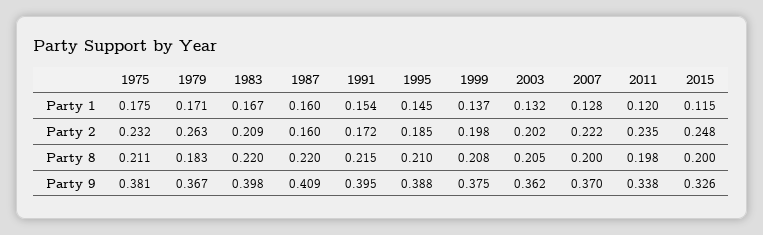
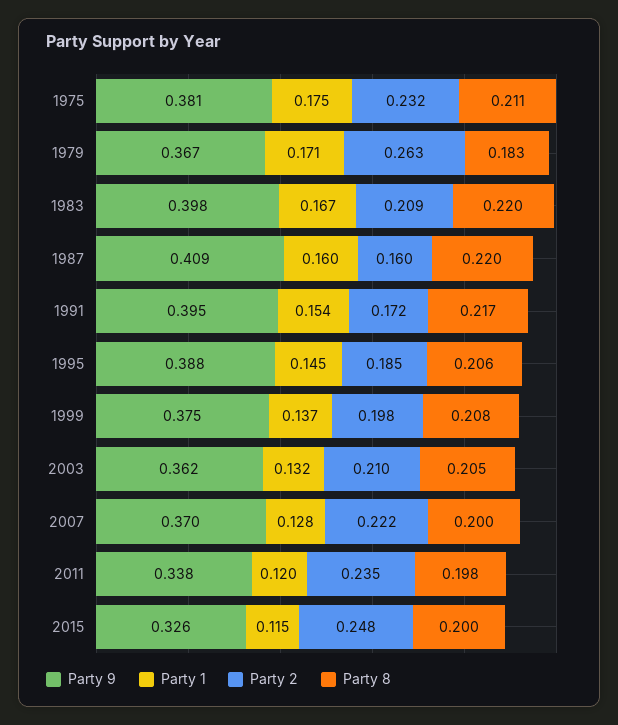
  {
    "Party 1": {
      "1975": 0.175,
      "1979": 0.171,
      "1983": 0.167,
      "1987": 0.16,
      "1991": 0.154,
      "1995": 0.145,
      "1999": 0.137,
      "2003": 0.132,
      "2007": 0.128,
      "2011": 0.12,
      "2015": 0.115
    },
    "Party 2": {
      "1975": 0.232,
      "1979": 0.263,
      "1983": 0.209,
      "1987": 0.16,
      "1991": 0.172,
      "1995": 0.185,
      "1999": 0.198,
-     "2003": 0.202,
+     "2003": 0.21,
      "2007": 0.222,
      "2011": 0.235,
      "2015": 0.248
    },
    "Party 8": {
      "1975": 0.211,
      "1979": 0.183,
      "1983": 0.22,
      "1987": 0.22,
-     "1991": 0.215,
+     "1991": 0.217,
-     "1995": 0.21,
+     "1995": 0.206,
      "1999": 0.208,
      "2003": 0.205,
      "2007": 0.2,
      "2011": 0.198,
      "2015": 0.2
    },
    "Party 9": {
      "1975": 0.381,
      "1979": 0.367,
      "1983": 0.398,
      "1987": 0.409,
      "1991": 0.395,
      "1995": 0.388,
      "1999": 0.375,
      "2003": 0.362,
      "2007": 0.37,
      "2011": 0.338,
      "2015": 0.326
    }
  }

